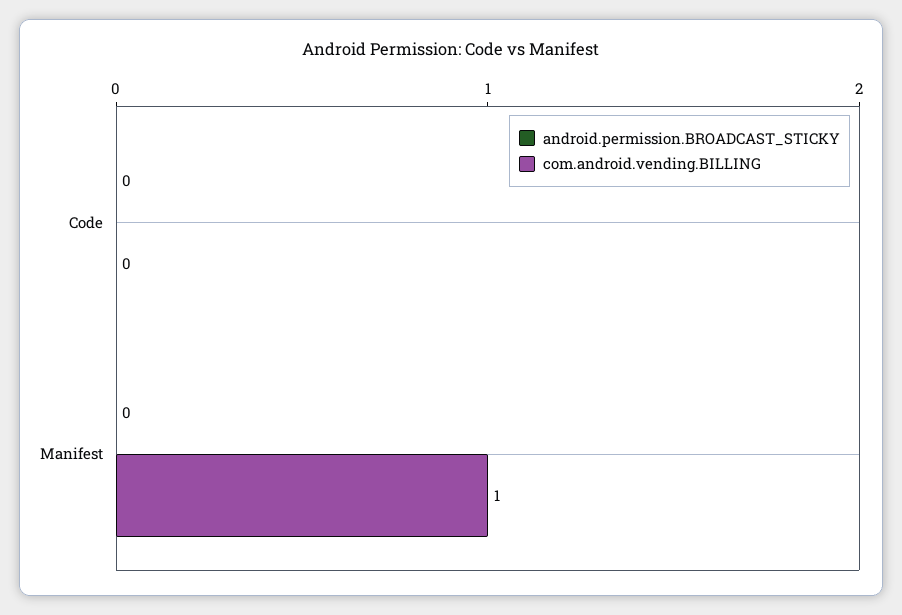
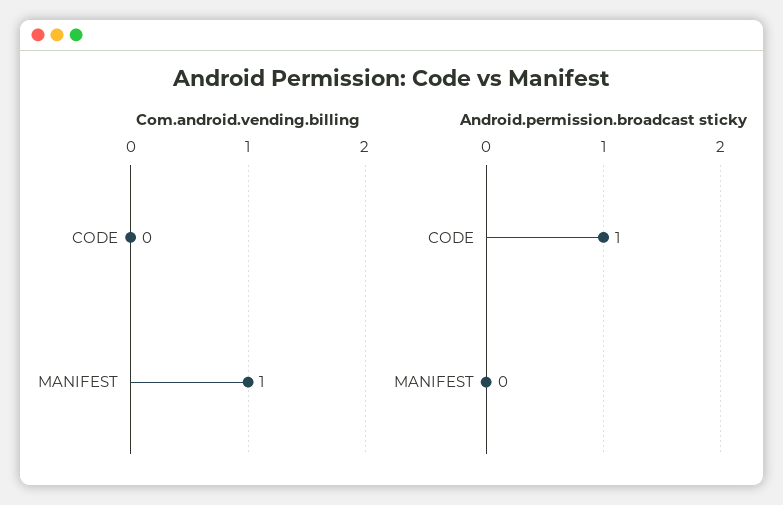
  {
    "android.permission.BROADCAST_STICKY": {
-     "Code": 0,
+     "Code": 1,
      "Manifest": 0
    },
    "com.android.vending.BILLING": {
      "Code": 0,
      "Manifest": 1
    }
  }

